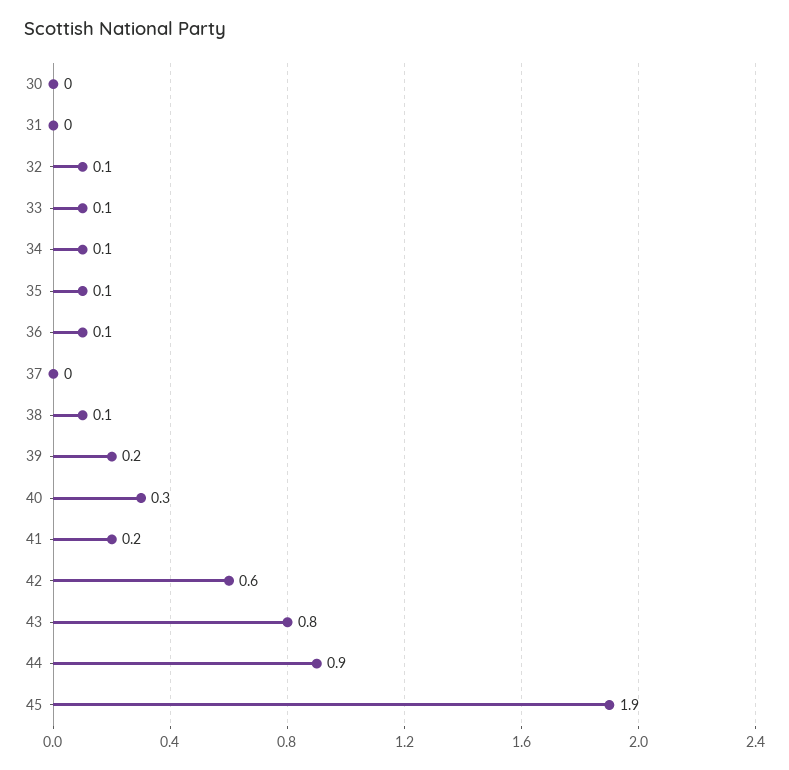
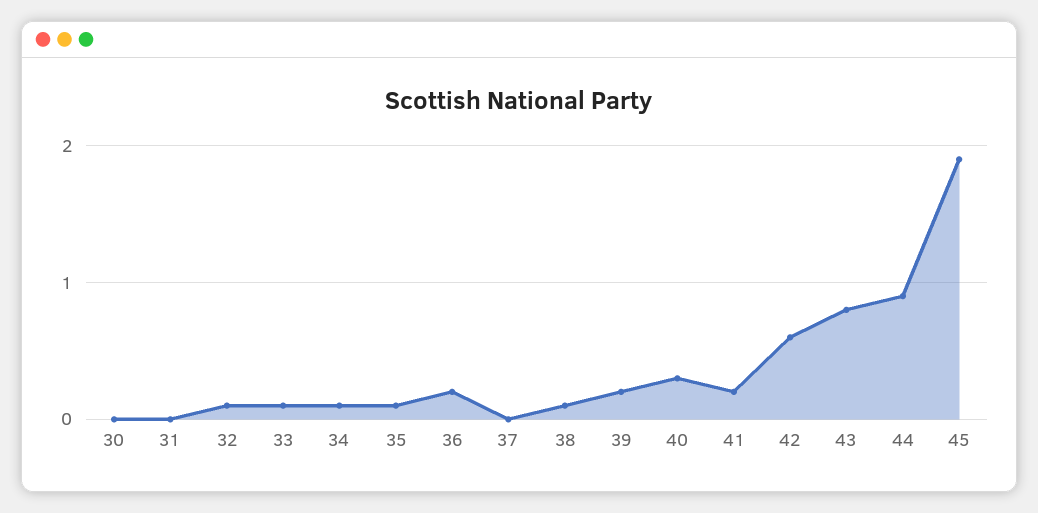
  {
    "30": 0,
    "31": 0,
    "32": 0.1,
    "33": 0.1,
    "34": 0.1,
    "35": 0.1,
-   "36": 0.1,
+   "36": 0.2,
    "37": 0,
    "38": 0.1,
    "39": 0.2,
    "40": 0.3,
    "41": 0.2,
    "42": 0.6,
    "43": 0.8,
    "44": 0.9,
    "45": 1.9
  }

